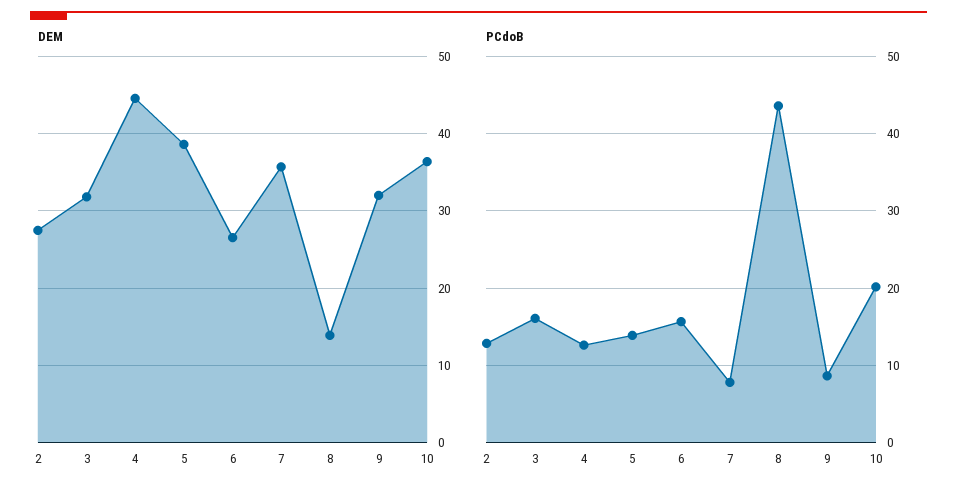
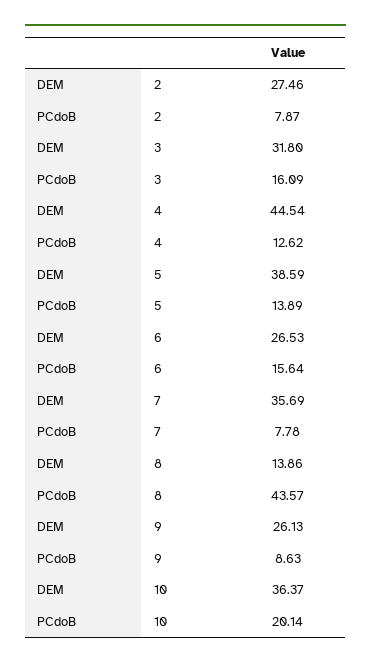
  {
    "DEM": {
      "2": 27.46,
      "3": 31.8,
      "4": 44.54,
      "5": 38.59,
      "6": 26.53,
      "7": 35.69,
      "8": 13.86,
-     "9": 32,
+     "9": 26.13,
      "10": 36.37
    },
    "PCdoB": {
-     "2": 13,
+     "2": 7.87,
      "3": 16.09,
      "4": 12.62,
      "5": 13.89,
      "6": 15.64,
      "7": 7.78,
      "8": 43.57,
      "9": 8.63,
      "10": 20.14
    }
  }

